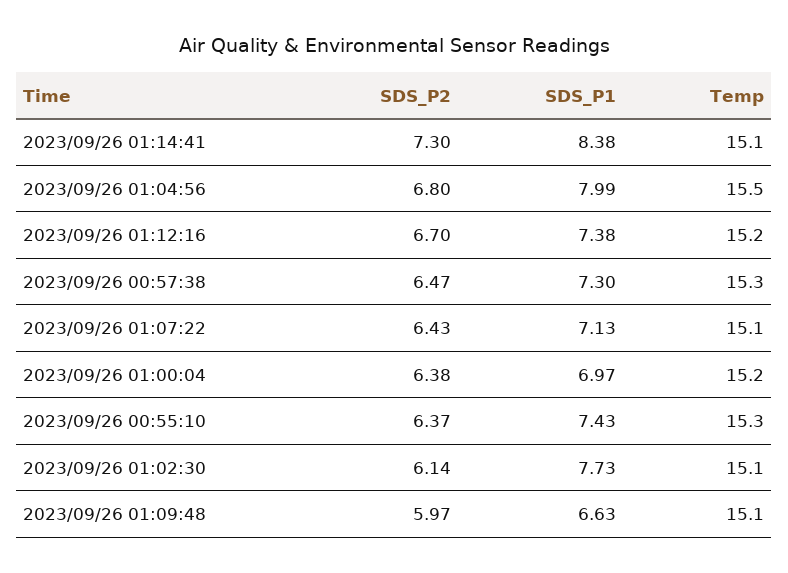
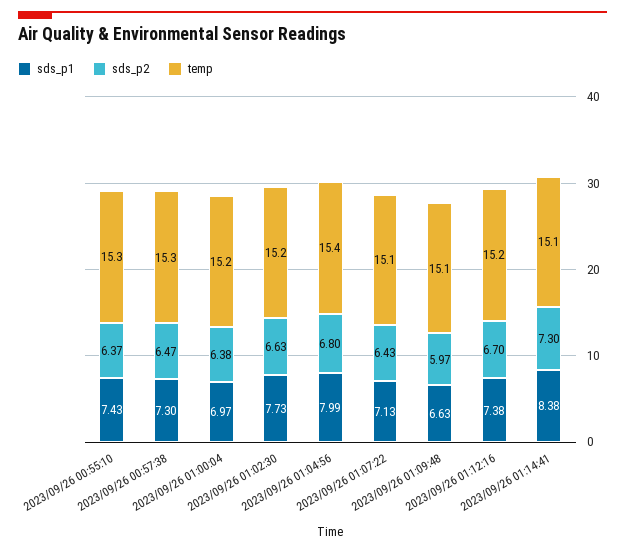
  {
    "SDS_P2": {
      "2023/09/26 01:14:41": 7.3,
      "2023/09/26 01:04:56": 6.8,
      "2023/09/26 01:12:16": 6.7,
      "2023/09/26 00:57:38": 6.47,
      "2023/09/26 01:07:22": 6.43,
      "2023/09/26 01:00:04": 6.38,
      "2023/09/26 00:55:10": 6.37,
-     "2023/09/26 01:02:30": 6.14,
+     "2023/09/26 01:02:30": 6.63,
      "2023/09/26 01:09:48": 5.97
    },
    "SDS_P1": {
      "2023/09/26 01:14:41": 8.38,
      "2023/09/26 01:04:56": 7.99,
      "2023/09/26 01:12:16": 7.38,
      "2023/09/26 00:57:38": 7.3,
      "2023/09/26 01:07:22": 7.13,
      "2023/09/26 01:00:04": 6.97,
      "2023/09/26 00:55:10": 7.43,
      "2023/09/26 01:02:30": 7.73,
      "2023/09/26 01:09:48": 6.63
    },
    "Temp": {
      "2023/09/26 01:14:41": 15.1,
-     "2023/09/26 01:04:56": 15.5,
+     "2023/09/26 01:04:56": 15.4,
      "2023/09/26 01:12:16": 15.2,
      "2023/09/26 00:57:38": 15.3,
      "2023/09/26 01:07:22": 15.1,
      "2023/09/26 01:00:04": 15.2,
      "2023/09/26 00:55:10": 15.3,
-     "2023/09/26 01:02:30": 15.1,
+     "2023/09/26 01:02:30": 15.2,
      "2023/09/26 01:09:48": 15.1
    }
  }

